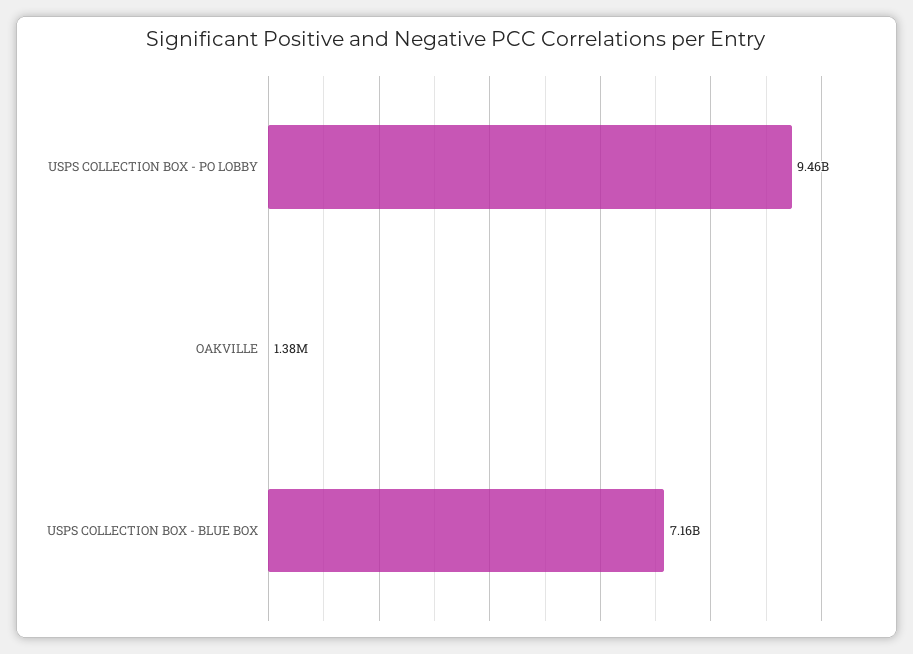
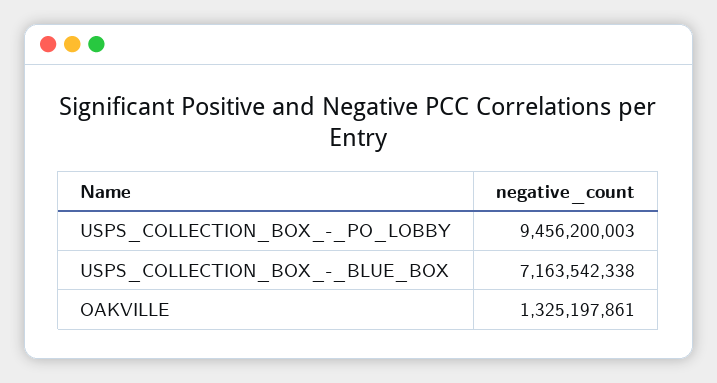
  {
    "USPS COLLECTION BOX - PO LOBBY": 9456200003,
-   "OAKVILLE": 1380000,
+   "OAKVILLE": 1325197861,
    "USPS COLLECTION BOX - BLUE BOX": 7163542338
  }

